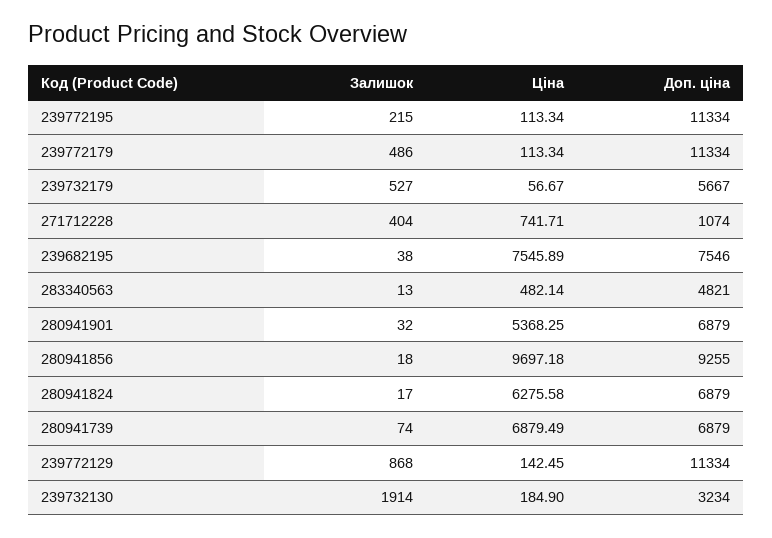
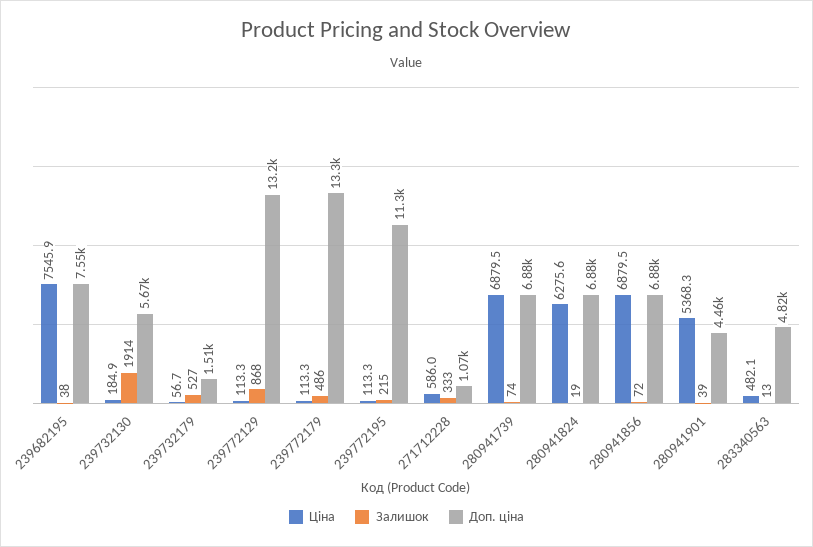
  {
    "Залишок": {
      "239772195": 215,
      "239772179": 486,
      "239732179": 527,
-     "271712228": 404,
+     "271712228": 333,
      "239682195": 38,
      "283340563": 13,
-     "280941901": 32,
+     "280941901": 39,
-     "280941856": 18,
+     "280941856": 72,
-     "280941824": 17,
+     "280941824": 19,
      "280941739": 74,
      "239772129": 868,
      "239732130": 1914
    },
    "Ціна": {
      "239772195": 113.34,
      "239772179": 113.34,
      "239732179": 56.67,
-     "271712228": 741.71,
+     "271712228": 586,
      "239682195": 7545.89,
      "283340563": 482.14,
      "280941901": 5368.25,
-     "280941856": 9697.18,
+     "280941856": 6879.5,
      "280941824": 6275.58,
      "280941739": 6879.49,
-     "239772129": 142.45,
+     "239772129": 113.3,
      "239732130": 184.9
    },
    "Доп. ціна": {
      "239772195": 11334,
-     "239772179": 11334,
+     "239772179": 13300,
-     "239732179": 5667,
+     "239732179": 1510,
      "271712228": 1074,
      "239682195": 7546,
      "283340563": 4821,
-     "280941901": 6879,
+     "280941901": 4460,
-     "280941856": 9255,
+     "280941856": 6880,
      "280941824": 6879,
      "280941739": 6879,
-     "239772129": 11334,
+     "239772129": 13200,
-     "239732130": 3234
+     "239732130": 5670
    }
  }

